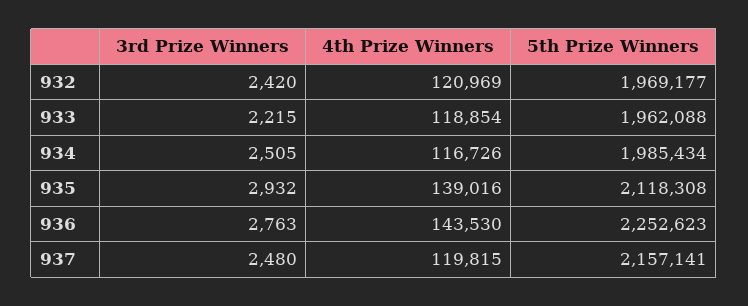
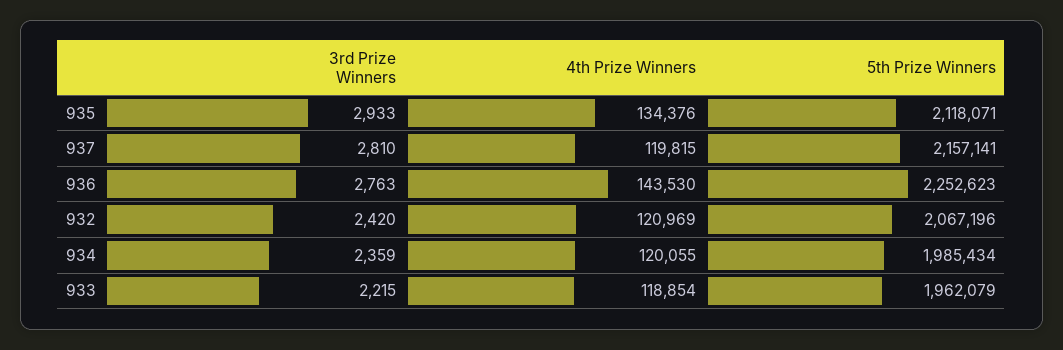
  {
    "3rd Prize Winners": {
      "932": 2420,
      "933": 2215,
-     "934": 2505,
+     "934": 2359,
-     "935": 2932,
+     "935": 2933,
      "936": 2763,
-     "937": 2480
+     "937": 2810
    },
    "4th Prize Winners": {
      "932": 120969,
      "933": 118854,
-     "934": 116726,
+     "934": 120055,
-     "935": 139016,
+     "935": 134376,
      "936": 143530,
      "937": 119815
    },
    "5th Prize Winners": {
-     "932": 1969177,
+     "932": 2067196,
-     "933": 1962088,
+     "933": 1962079,
      "934": 1985434,
-     "935": 2118308,
+     "935": 2118071,
      "936": 2252623,
      "937": 2157141
    }
  }

